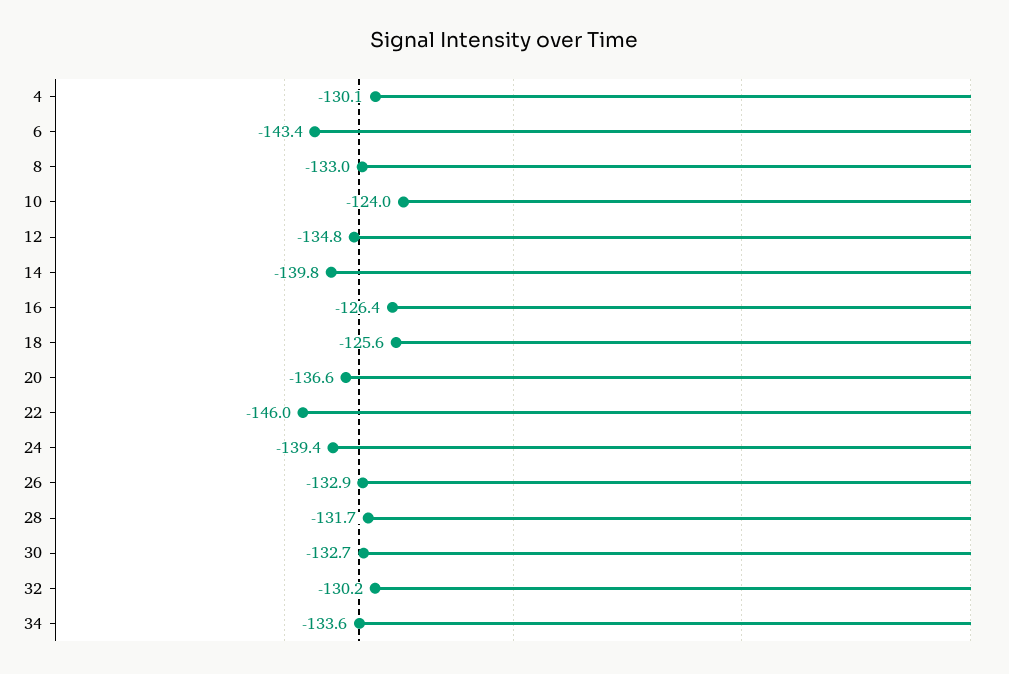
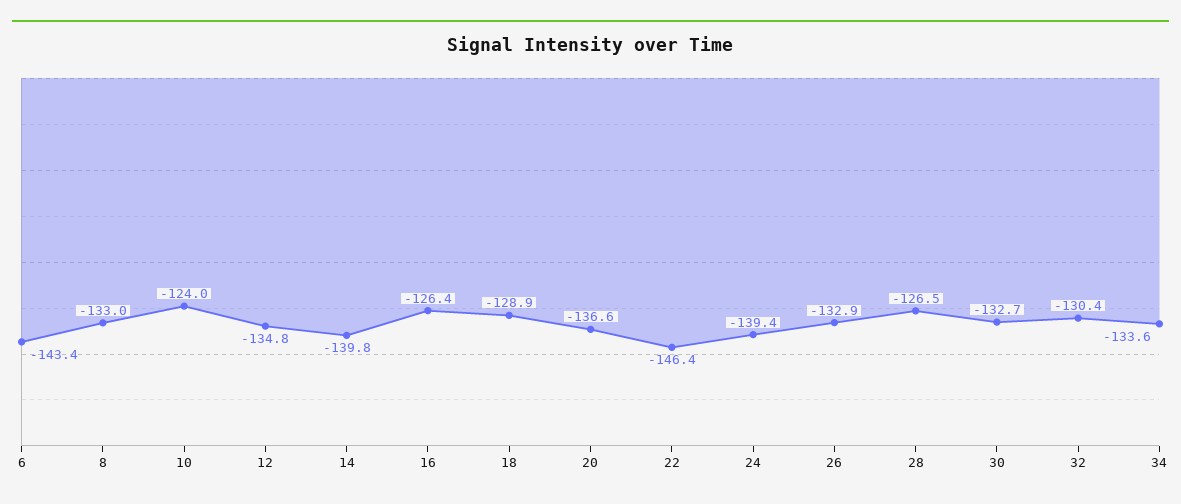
  {
-   "4": -130.1,
    "6": -143.4,
    "8": -133,
    "10": -124,
    "12": -134.8,
    "14": -139.8,
    "16": -126.4,
-   "18": -125.6,
+   "18": -128.9,
    "20": -136.6,
-   "22": -146,
+   "22": -146.4,
    "24": -139.4,
    "26": -132.9,
-   "28": -131.7,
+   "28": -126.5,
    "30": -132.7,
-   "32": -130.2,
+   "32": -130.4,
    "34": -133.6
  }

